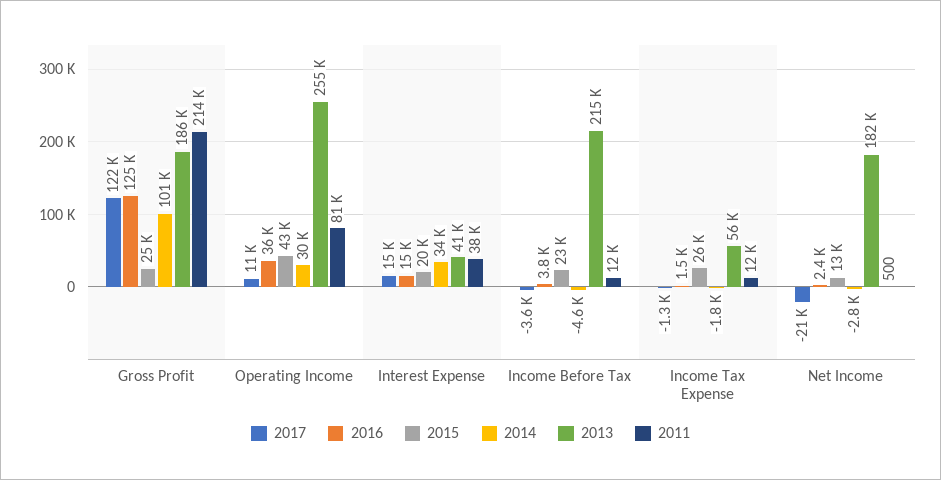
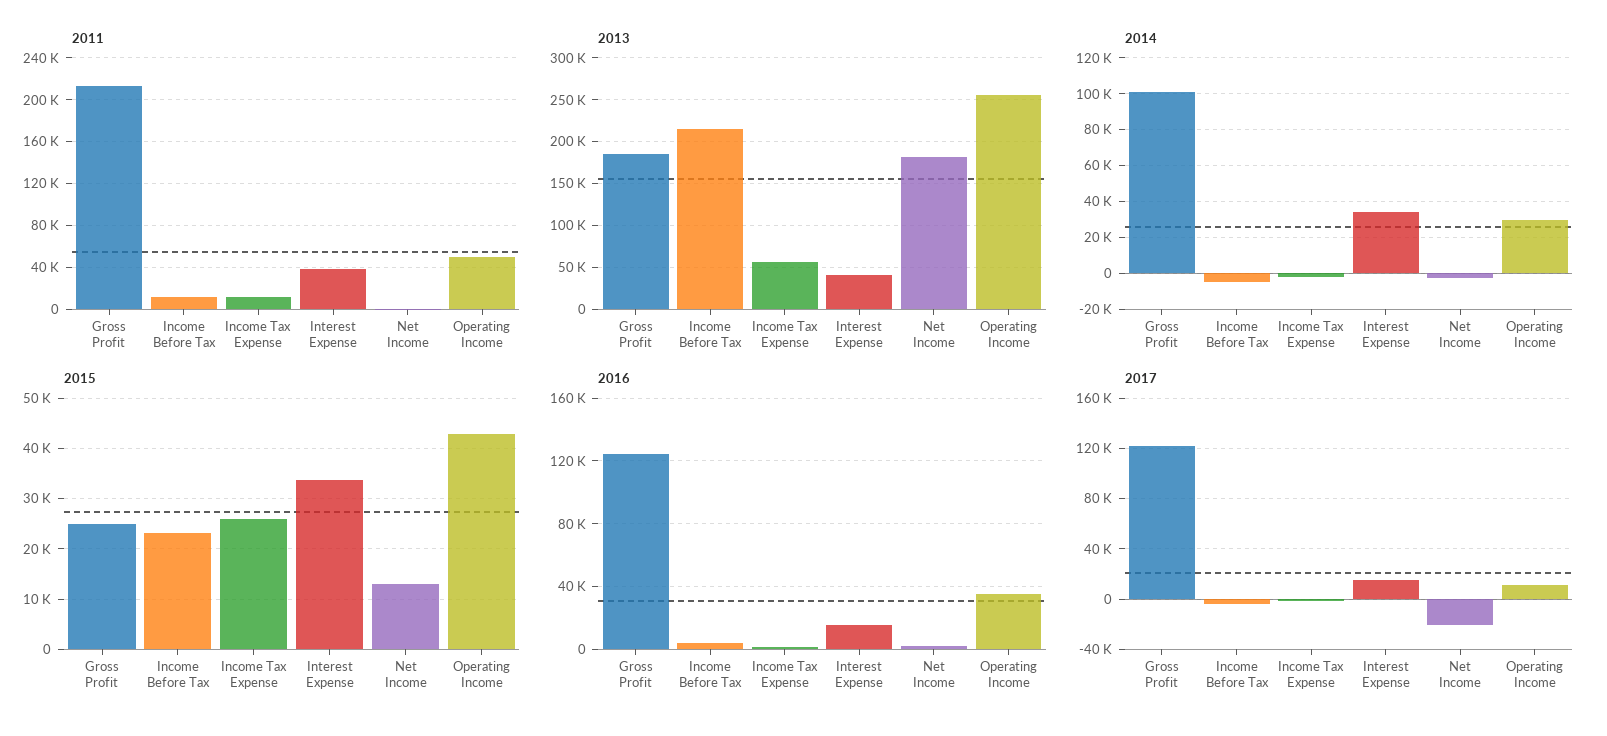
  {
    "2017": {
      "Gross Profit": 122000,
      "Operating Income": 11000,
      "Interest Expense": 15000,
      "Income Before Tax": -3600,
      "Income Tax Expense": -1300,
      "Net Income": -21000
    },
    "2016": {
      "Gross Profit": 125000,
      "Operating Income": 36000,
      "Interest Expense": 15000,
      "Income Before Tax": 3800,
      "Income Tax Expense": 1500,
      "Net Income": 2400
    },
    "2015": {
      "Gross Profit": 25000,
      "Operating Income": 43000,
-     "Interest Expense": 20000,
+     "Interest Expense": 34000,
      "Income Before Tax": 23000,
      "Income Tax Expense": 26000,
      "Net Income": 13000
    },
    "2014": {
      "Gross Profit": 101000,
      "Operating Income": 30000,
      "Interest Expense": 34000,
      "Income Before Tax": -4600,
      "Income Tax Expense": -1800,
      "Net Income": -2800
    },
    "2013": {
      "Gross Profit": 186000,
      "Operating Income": 255000,
      "Interest Expense": 41000,
      "Income Before Tax": 215000,
      "Income Tax Expense": 56000,
      "Net Income": 182000
    },
    "2011": {
      "Gross Profit": 214000,
-     "Operating Income": 81000,
+     "Operating Income": 50000,
      "Interest Expense": 38000,
      "Income Before Tax": 12000,
      "Income Tax Expense": 12000,
      "Net Income": 500
    }
  }

